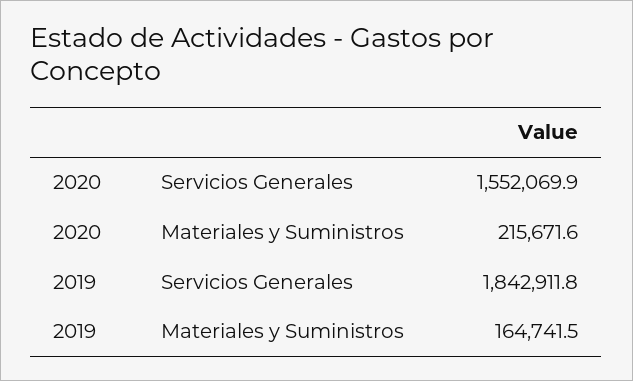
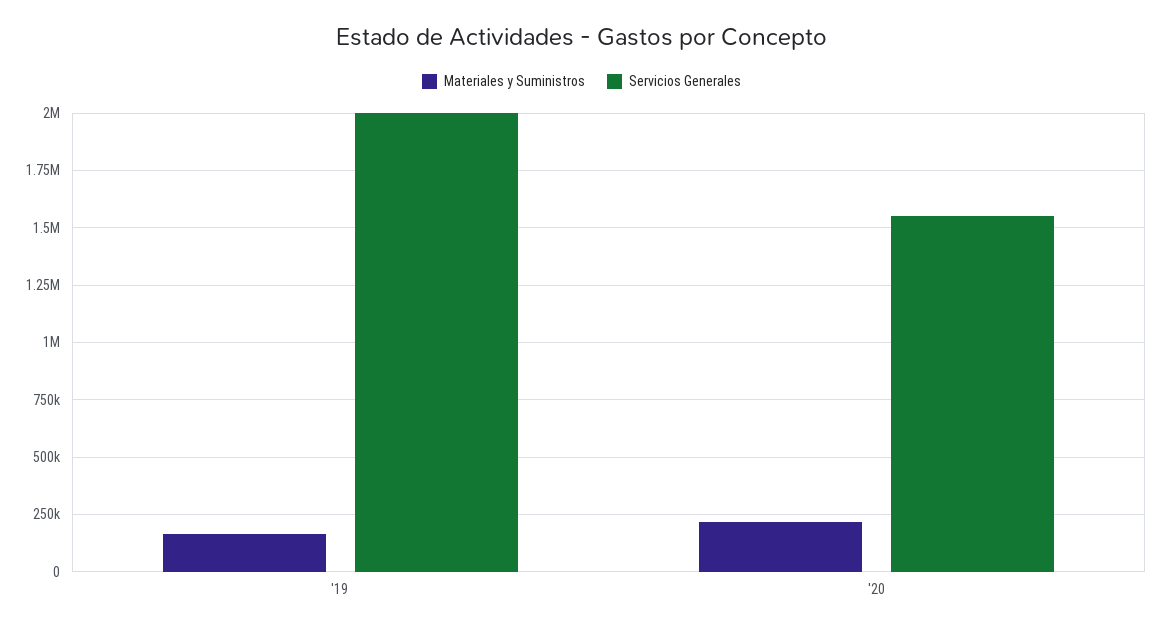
  {
    "Servicios Generales": {
      "2020": 1552069.9,
-     "2019": 1842911.8
+     "2019": 2000000
    },
    "Materiales y Suministros": {
      "2020": 215671.6,
      "2019": 164741.5
    }
  }

